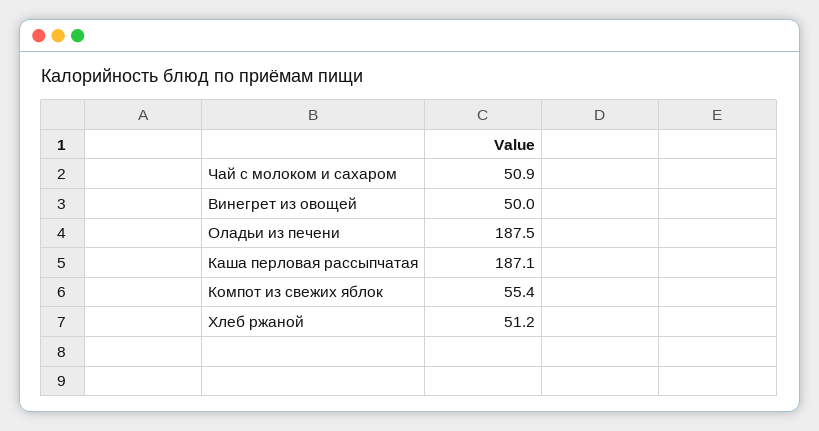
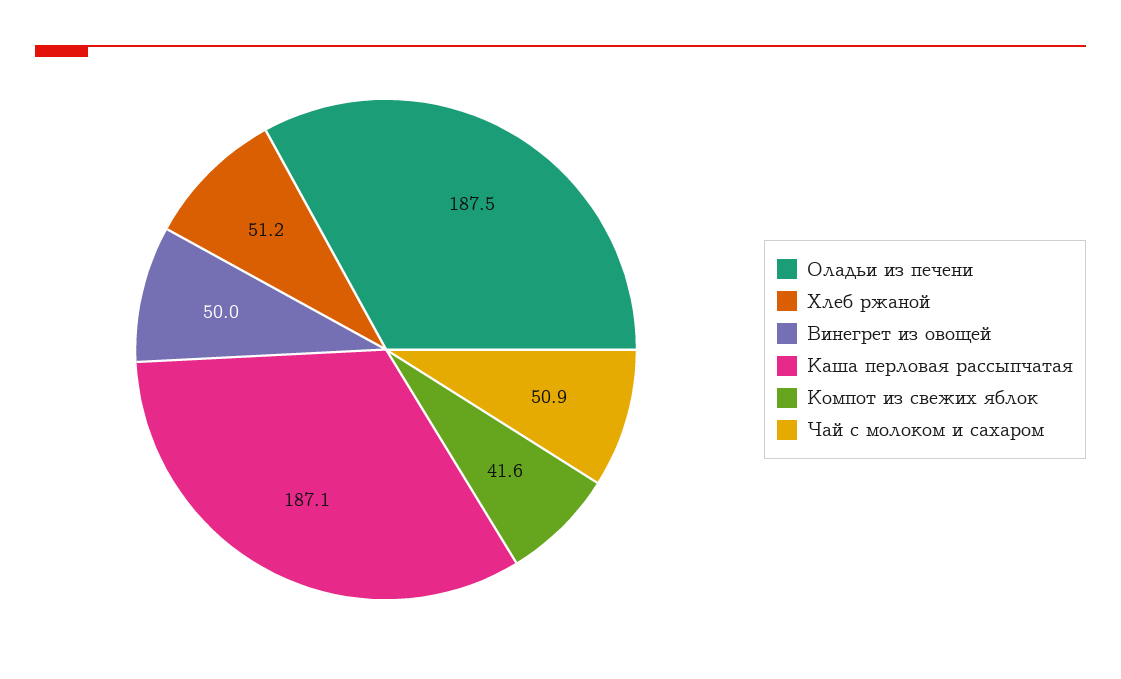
  {
    "Чай с молоком и сахаром": 50.9,
    "Винегрет из овощей": 50,
    "Оладьи из печени": 187.5,
    "Каша перловая рассыпчатая": 187.1,
-   "Компот из свежих яблок": 55.4,
+   "Компот из свежих яблок": 41.6,
    "Хлеб ржаной": 51.2
  }

